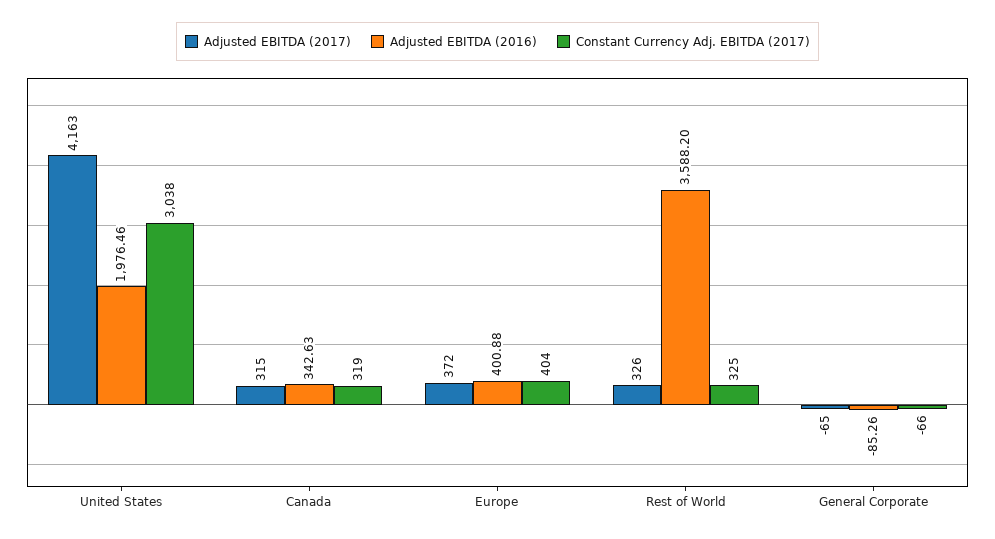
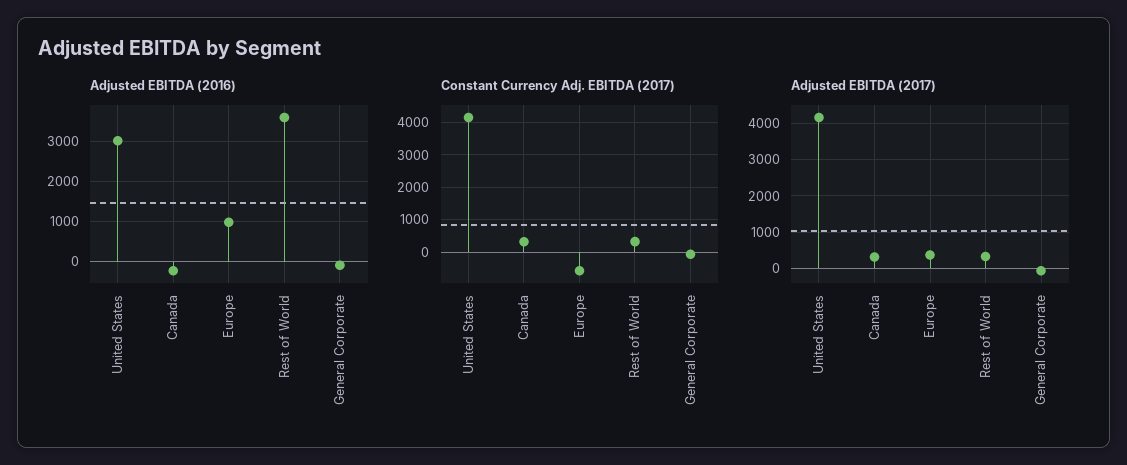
  {
    "Adjusted EBITDA (2017)": {
      "United States": 4163,
      "Canada": 315,
      "Europe": 372,
      "Rest of World": 326,
      "General Corporate": -65
    },
    "Adjusted EBITDA (2016)": {
-     "United States": 1976.46,
+     "United States": 3000,
-     "Canada": 342.63,
+     "Canada": -200,
-     "Europe": 400.88,
+     "Europe": 1000,
      "Rest of World": 3588.2,
      "General Corporate": -85.26
    },
    "Constant Currency Adj. EBITDA (2017)": {
-     "United States": 3038,
+     "United States": 4200,
      "Canada": 319,
-     "Europe": 404,
+     "Europe": -600,
      "Rest of World": 325,
      "General Corporate": -66
    }
  }

